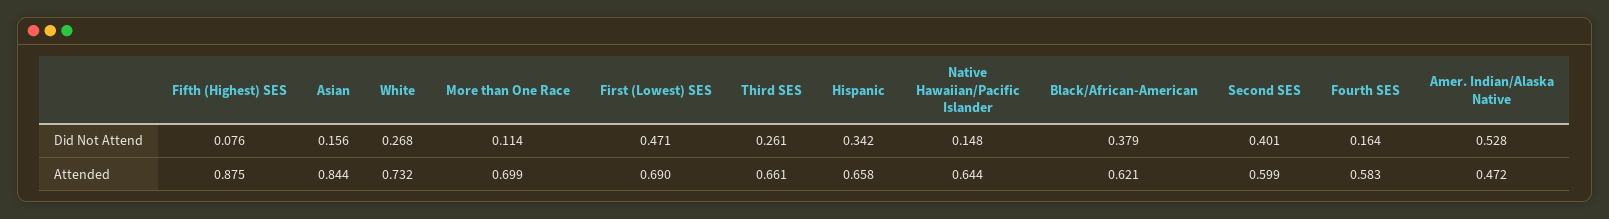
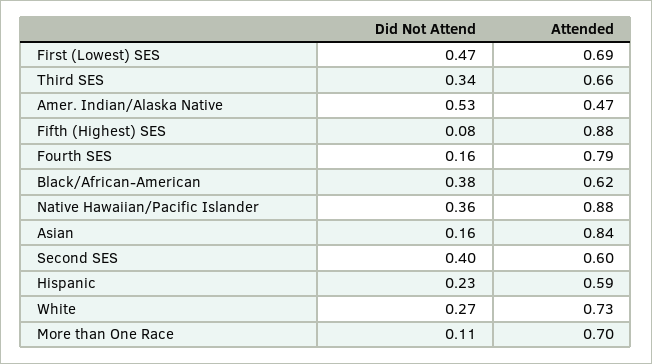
  {
    "Fifth (Highest) SES": {
      "Did Not Attend": 0.076,
      "Attended": 0.875
    },
    "Asian": {
      "Did Not Attend": 0.156,
      "Attended": 0.844
    },
    "White": {
      "Did Not Attend": 0.268,
      "Attended": 0.732
    },
    "More than One Race": {
      "Did Not Attend": 0.114,
      "Attended": 0.699
    },
    "First (Lowest) SES": {
      "Did Not Attend": 0.471,
      "Attended": 0.69
    },
    "Third SES": {
-     "Did Not Attend": 0.261,
+     "Did Not Attend": 0.34,
      "Attended": 0.661
    },
    "Hispanic": {
-     "Did Not Attend": 0.342,
+     "Did Not Attend": 0.23,
-     "Attended": 0.658
+     "Attended": 0.59
    },
    "Native Hawaiian/Pacific Islander": {
-     "Did Not Attend": 0.148,
+     "Did Not Attend": 0.36,
-     "Attended": 0.644
+     "Attended": 0.88
    },
    "Black/African-American": {
      "Did Not Attend": 0.379,
      "Attended": 0.621
    },
    "Second SES": {
      "Did Not Attend": 0.401,
      "Attended": 0.599
    },
    "Fourth SES": {
      "Did Not Attend": 0.164,
-     "Attended": 0.583
+     "Attended": 0.79
    },
    "Amer. Indian/Alaska Native": {
      "Did Not Attend": 0.528,
      "Attended": 0.472
    }
  }

